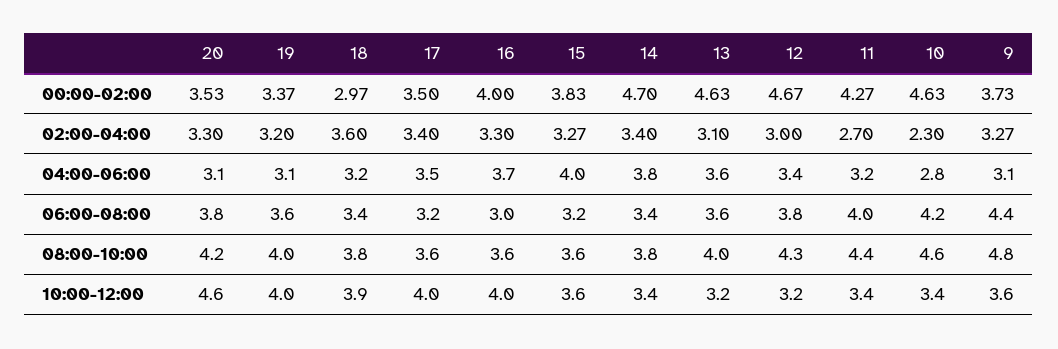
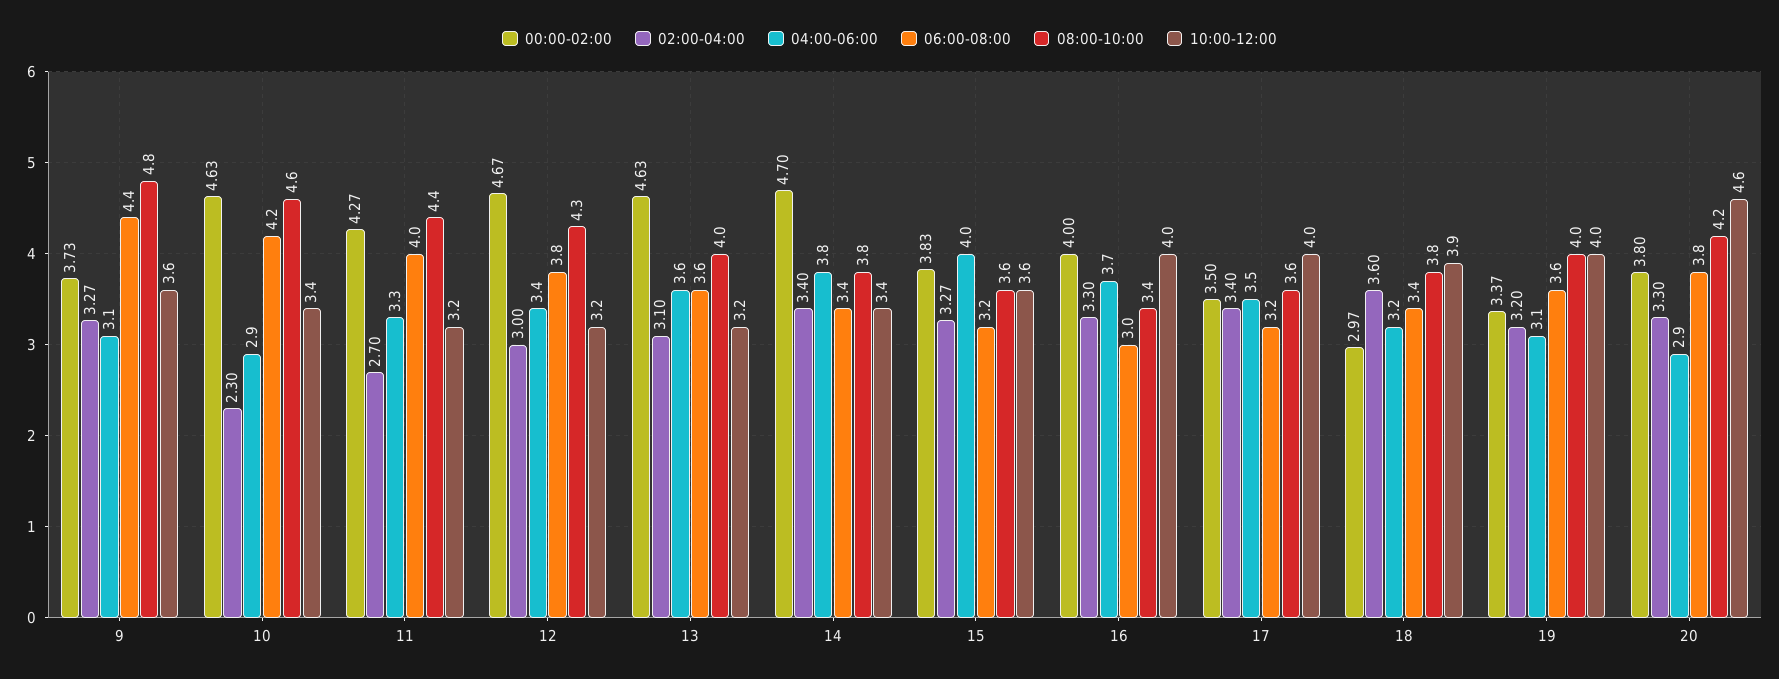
  {
    "00:00-02:00": {
-     "20": 3.53,
+     "20": 3.8,
      "19": 3.37,
      "18": 2.97,
      "17": 3.5,
      "16": 4,
      "15": 3.83,
      "14": 4.7,
      "13": 4.63,
      "12": 4.67,
      "11": 4.27,
      "10": 4.63,
      "9": 3.73
    },
    "02:00-04:00": {
      "20": 3.3,
      "19": 3.2,
      "18": 3.6,
      "17": 3.4,
      "16": 3.3,
      "15": 3.27,
      "14": 3.4,
      "13": 3.1,
      "12": 3,
      "11": 2.7,
      "10": 2.3,
      "9": 3.27
    },
    "04:00-06:00": {
-     "20": 3.1,
+     "20": 2.9,
      "19": 3.1,
      "18": 3.2,
      "17": 3.5,
      "16": 3.7,
      "15": 4,
      "14": 3.8,
      "13": 3.6,
      "12": 3.4,
-     "11": 3.2,
+     "11": 3.3,
-     "10": 2.8,
+     "10": 2.9,
      "9": 3.1
    },
    "06:00-08:00": {
      "20": 3.8,
      "19": 3.6,
      "18": 3.4,
      "17": 3.2,
      "16": 3,
      "15": 3.2,
      "14": 3.4,
      "13": 3.6,
      "12": 3.8,
      "11": 4,
      "10": 4.2,
      "9": 4.4
    },
    "08:00-10:00": {
      "20": 4.2,
      "19": 4,
      "18": 3.8,
      "17": 3.6,
-     "16": 3.6,
+     "16": 3.4,
      "15": 3.6,
      "14": 3.8,
      "13": 4,
      "12": 4.3,
      "11": 4.4,
      "10": 4.6,
      "9": 4.8
    },
    "10:00-12:00": {
      "20": 4.6,
      "19": 4,
      "18": 3.9,
      "17": 4,
      "16": 4,
      "15": 3.6,
      "14": 3.4,
      "13": 3.2,
      "12": 3.2,
-     "11": 3.4,
+     "11": 3.2,
      "10": 3.4,
      "9": 3.6
    }
  }

